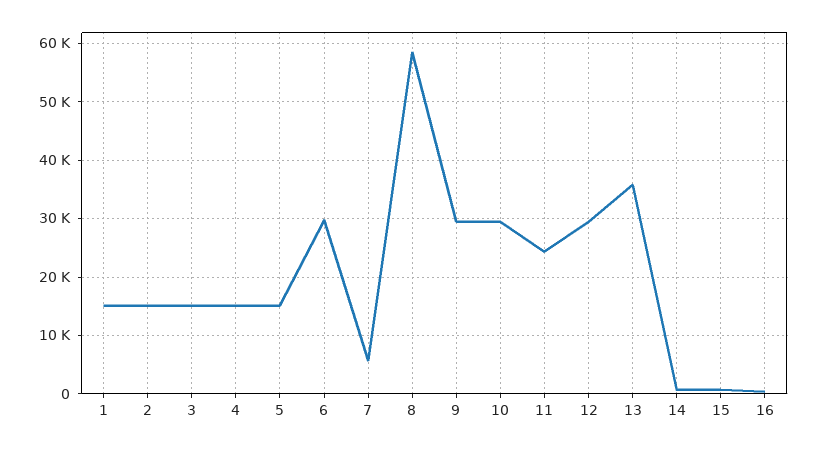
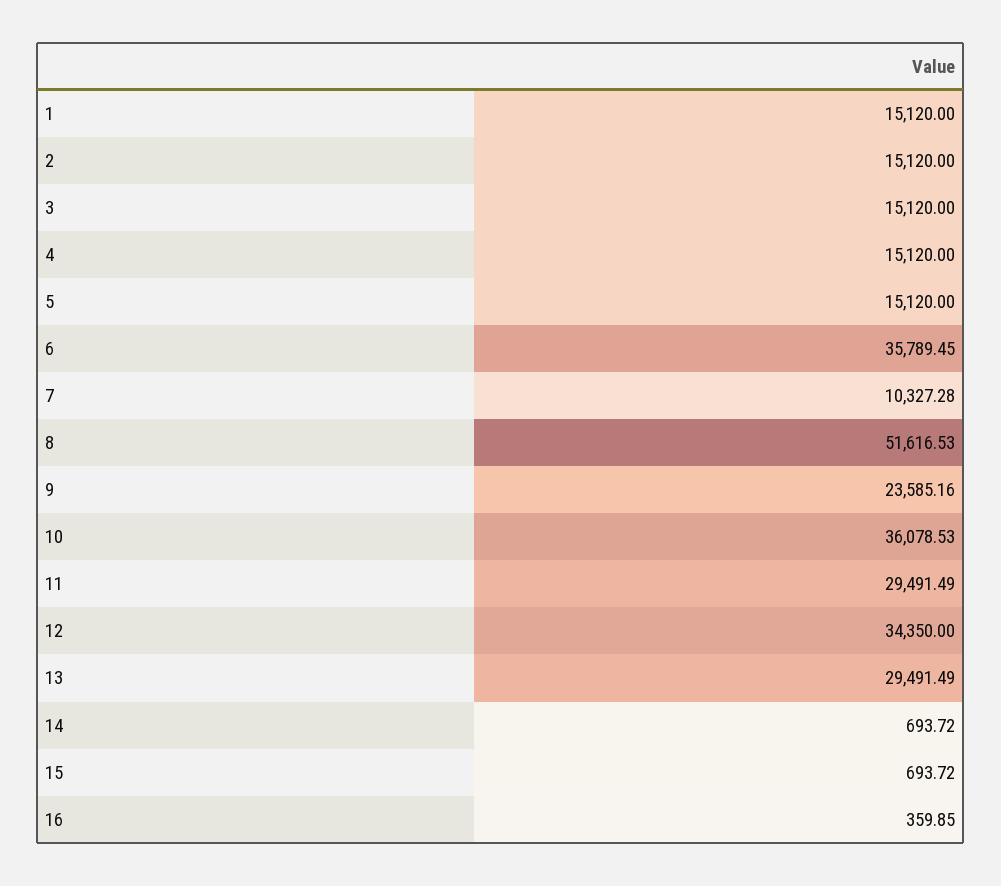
  {
    "1": 15120,
    "2": 15120,
    "3": 15120,
    "4": 15120,
    "5": 15120,
-   "6": 30000,
+   "6": 35789.45,
-   "7": 6000,
+   "7": 10327.28,
-   "8": 58000,
+   "8": 51616.53,
-   "9": 30000,
+   "9": 23585.16,
-   "10": 30000,
+   "10": 36078.53,
-   "11": 24000,
+   "11": 29491.49,
-   "12": 30000,
+   "12": 34350,
-   "13": 36000,
+   "13": 29491.49,
    "14": 693.72,
    "15": 693.72,
    "16": 359.85
  }

